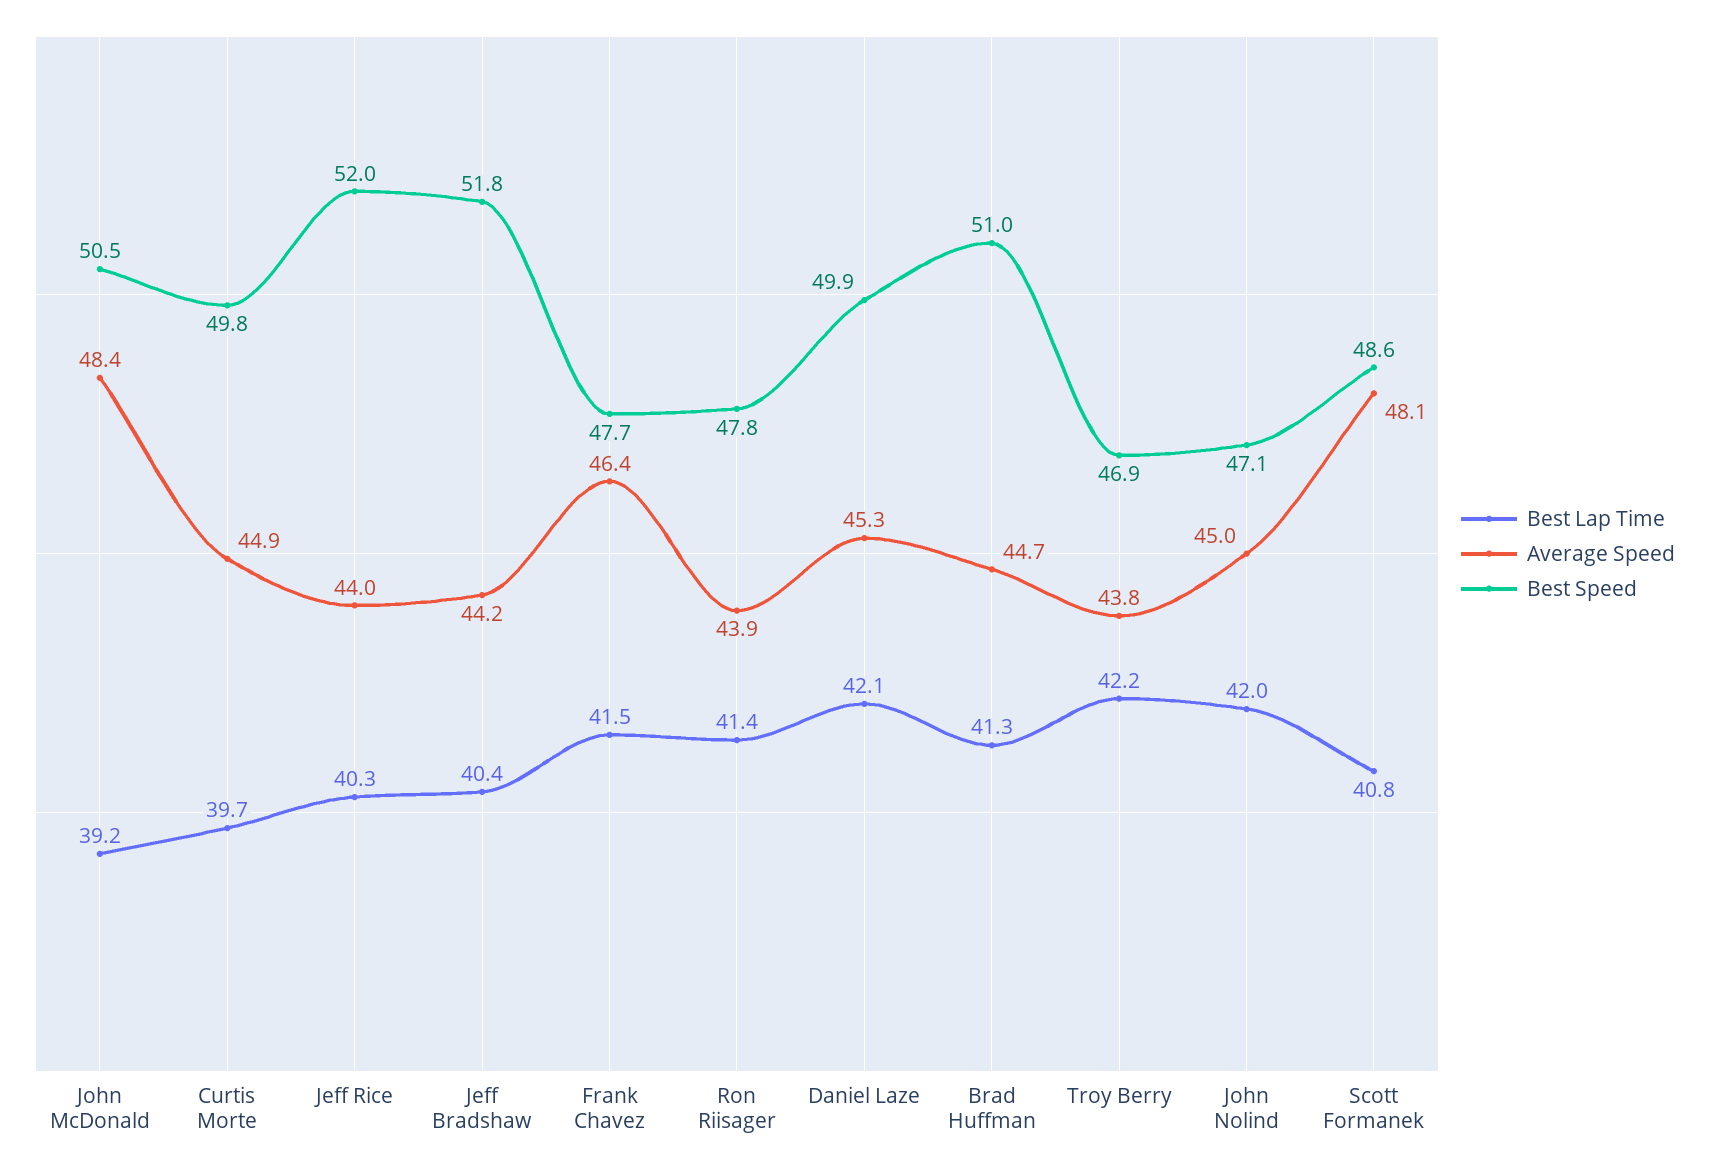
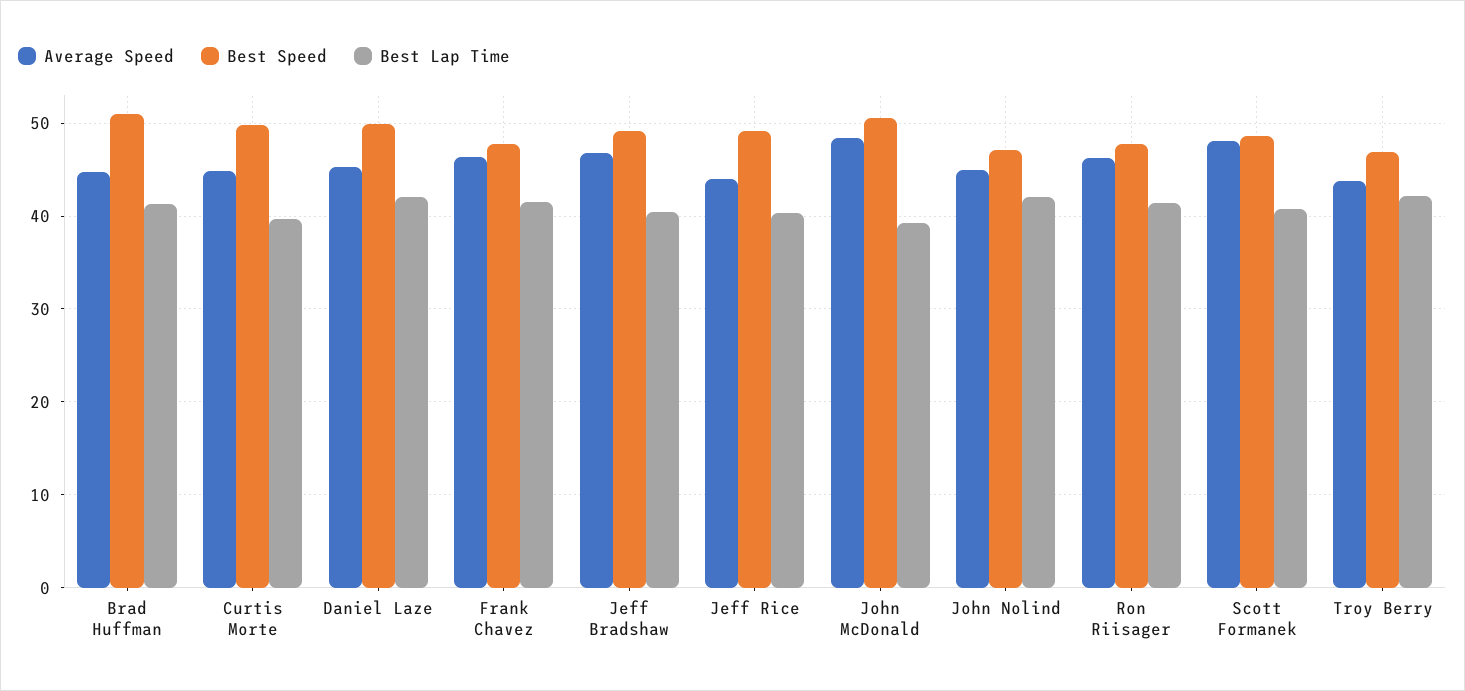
  {
    "Best Lap Time": {
      "John McDonald": 39.2,
      "Curtis Morte": 39.7,
      "Jeff Rice": 40.3,
      "Jeff Bradshaw": 40.4,
      "Frank Chavez": 41.5,
      "Ron Riisager": 41.4,
      "Daniel Laze": 42.1,
      "Brad Huffman": 41.3,
      "Troy Berry": 42.2,
      "John Nolind": 42,
      "Scott Formanek": 40.8
    },
    "Average Speed": {
      "John McDonald": 48.4,
      "Curtis Morte": 44.9,
      "Jeff Rice": 44,
-     "Jeff Bradshaw": 44.2,
+     "Jeff Bradshaw": 47,
      "Frank Chavez": 46.4,
-     "Ron Riisager": 43.9,
+     "Ron Riisager": 46,
      "Daniel Laze": 45.3,
      "Brad Huffman": 44.7,
      "Troy Berry": 43.8,
      "John Nolind": 45,
      "Scott Formanek": 48.1
    },
    "Best Speed": {
      "John McDonald": 50.5,
      "Curtis Morte": 49.8,
-     "Jeff Rice": 52,
+     "Jeff Rice": 49,
-     "Jeff Bradshaw": 51.8,
+     "Jeff Bradshaw": 49,
      "Frank Chavez": 47.7,
      "Ron Riisager": 47.8,
      "Daniel Laze": 49.9,
      "Brad Huffman": 51,
      "Troy Berry": 46.9,
      "John Nolind": 47.1,
      "Scott Formanek": 48.6
    }
  }

